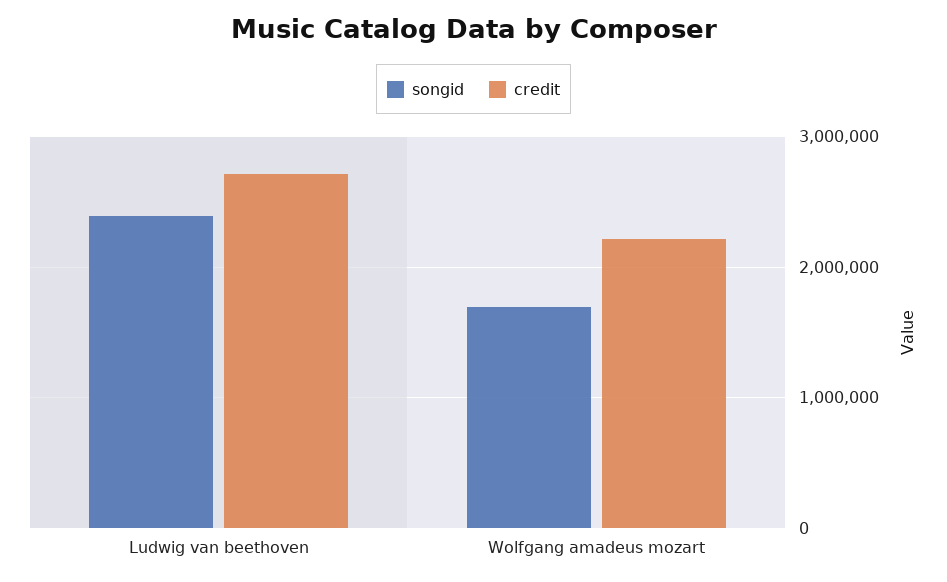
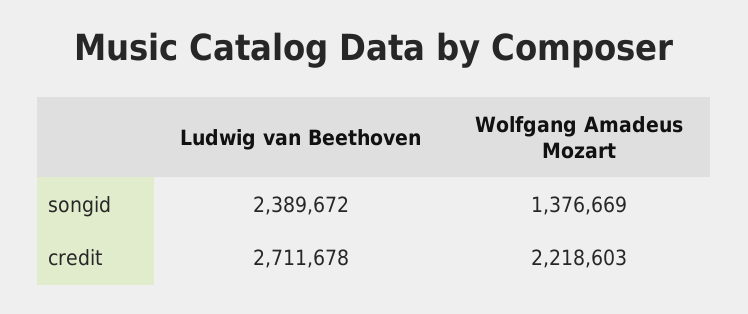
  {
    "songid": {
      "Ludwig van beethoven": 2389672,
-     "Wolfgang amadeus mozart": 1700000
+     "Wolfgang amadeus mozart": 1376669
    },
    "credit": {
      "Ludwig van beethoven": 2711678,
      "Wolfgang amadeus mozart": 2218603
    }
  }

